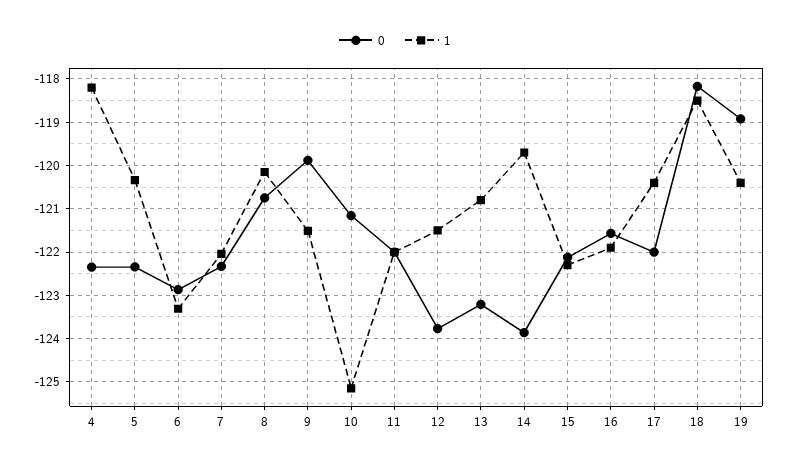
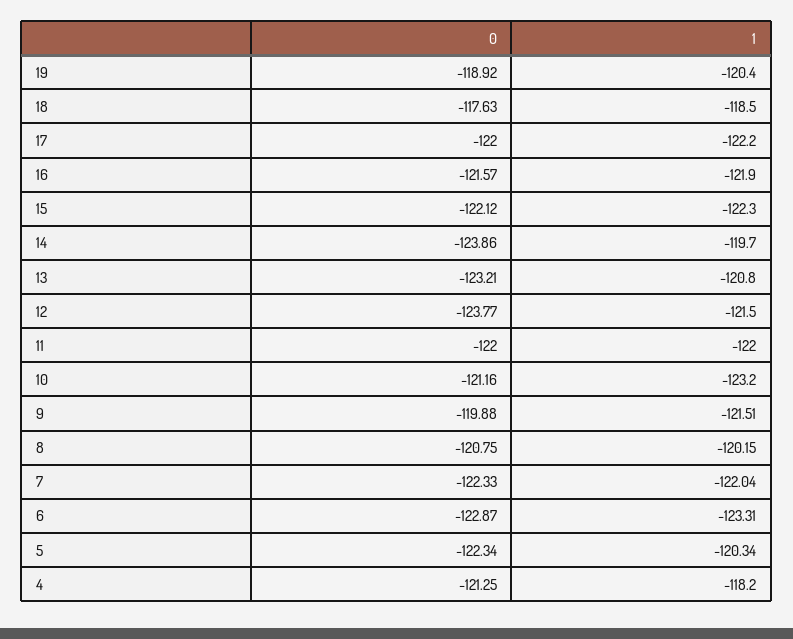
  {
    "0": {
-     "4": -122.4,
+     "4": -121.25,
      "5": -122.34,
      "6": -122.87,
      "7": -122.33,
      "8": -120.75,
      "9": -119.88,
      "10": -121.16,
      "11": -122,
      "12": -123.77,
      "13": -123.21,
      "14": -123.86,
      "15": -122.12,
      "16": -121.57,
      "17": -122,
-     "18": -118.2,
+     "18": -117.63,
      "19": -118.92
    },
    "1": {
      "4": -118.2,
      "5": -120.34,
      "6": -123.31,
      "7": -122.04,
      "8": -120.15,
      "9": -121.51,
-     "10": -125.2,
+     "10": -123.2,
      "11": -122,
      "12": -121.5,
      "13": -120.8,
      "14": -119.7,
      "15": -122.3,
      "16": -121.9,
-     "17": -120.4,
+     "17": -122.2,
      "18": -118.5,
      "19": -120.4
    }
  }

